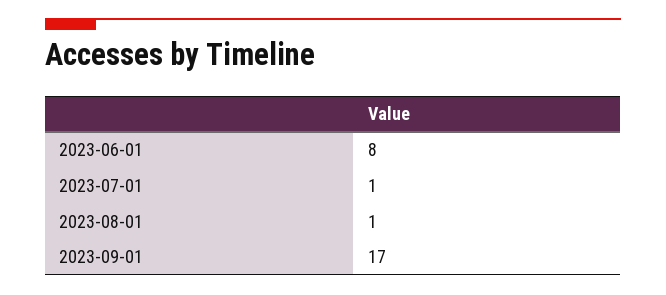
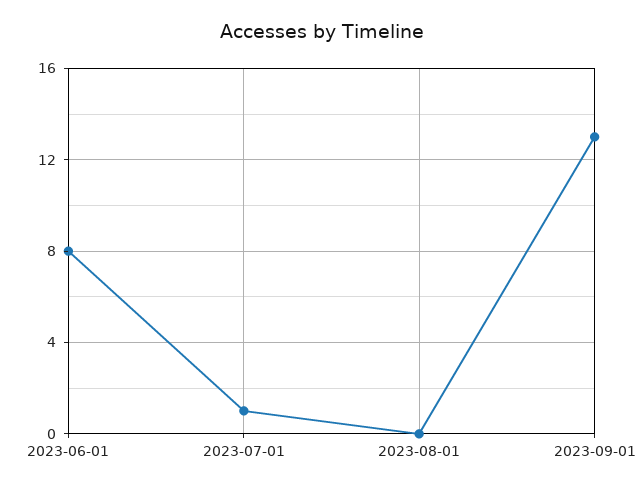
  {
    "2023-06-01": 8,
    "2023-07-01": 1,
-   "2023-08-01": 1,
+   "2023-08-01": 0,
-   "2023-09-01": 17
+   "2023-09-01": 13
  }

